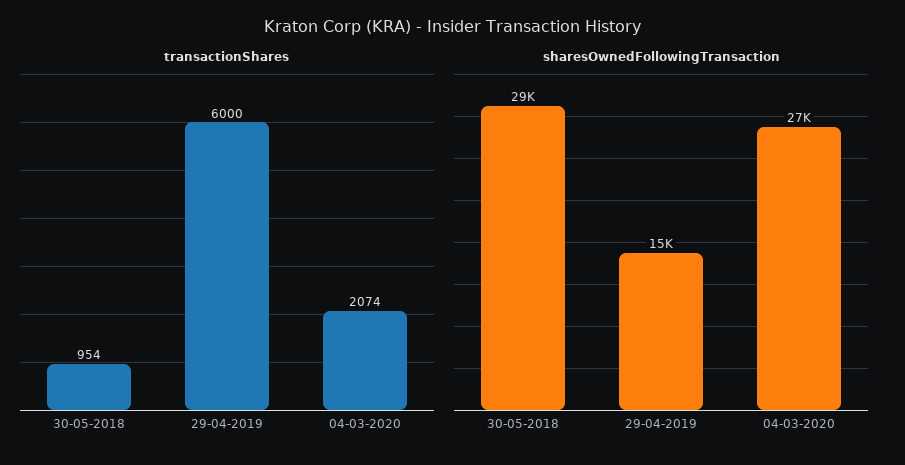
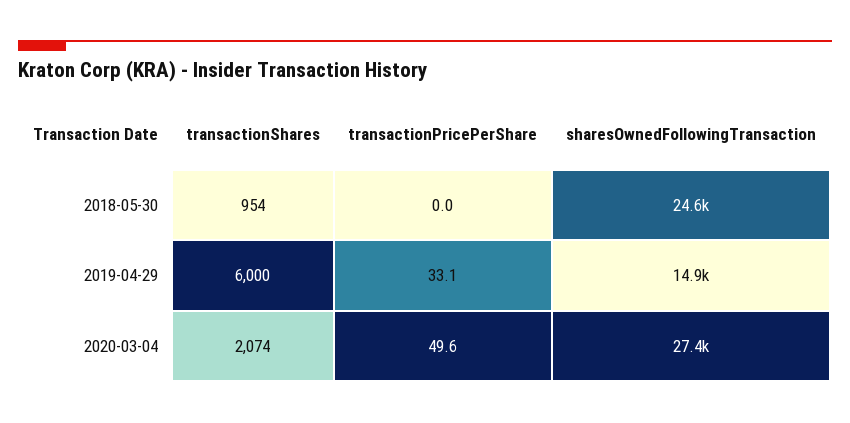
  {
    "transactionShares": {
      "30-05-2018": 954,
      "29-04-2019": 6000,
      "04-03-2020": 2074
    },
    "sharesOwnedFollowingTransaction": {
-     "30-05-2018": 29000,
+     "30-05-2018": 24600,
      "29-04-2019": 14900,
      "04-03-2020": 27400
-   }
+   },
+   "transactionPricePerShare": {
+     "30-05-2018": 0,
+     "29-04-2019": 33.1,
+     "04-03-2020": 49.6
+   }
  }

